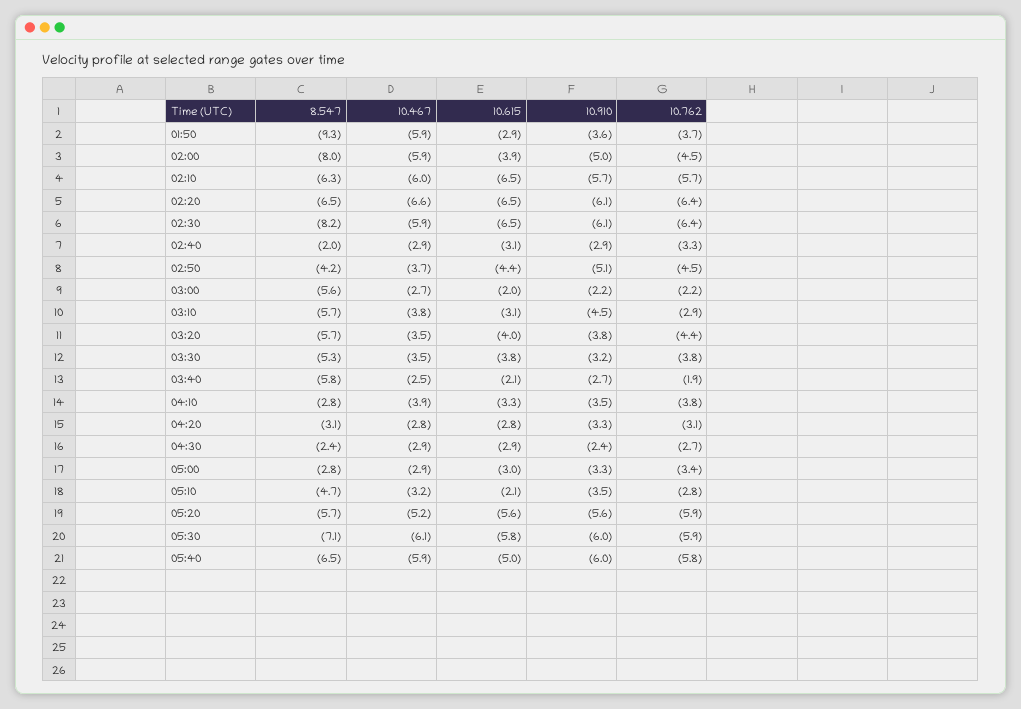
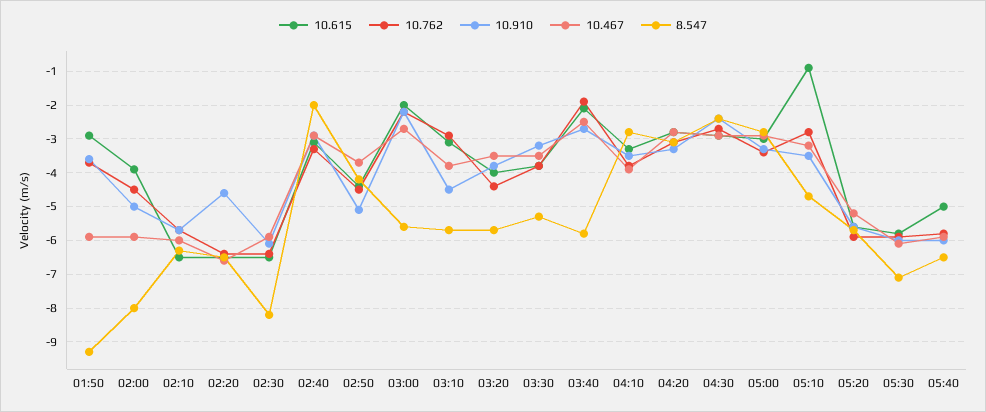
  {
    "8.547": {
      "01:50": -9.3,
      "02:00": -8,
      "02:10": -6.3,
      "02:20": -6.5,
      "02:30": -8.2,
      "02:40": -2,
      "02:50": -4.2,
      "03:00": -5.6,
      "03:10": -5.7,
      "03:20": -5.7,
      "03:30": -5.3,
      "03:40": -5.8,
      "04:10": -2.8,
      "04:20": -3.1,
      "04:30": -2.4,
      "05:00": -2.8,
      "05:10": -4.7,
      "05:20": -5.7,
      "05:30": -7.1,
      "05:40": -6.5
    },
    "10.467": {
      "01:50": -5.9,
      "02:00": -5.9,
      "02:10": -6,
      "02:20": -6.6,
      "02:30": -5.9,
      "02:40": -2.9,
      "02:50": -3.7,
      "03:00": -2.7,
      "03:10": -3.8,
      "03:20": -3.5,
      "03:30": -3.5,
      "03:40": -2.5,
      "04:10": -3.9,
      "04:20": -2.8,
      "04:30": -2.9,
      "05:00": -2.9,
      "05:10": -3.2,
      "05:20": -5.2,
      "05:30": -6.1,
      "05:40": -5.9
    },
    "10.615": {
      "01:50": -2.9,
      "02:00": -3.9,
      "02:10": -6.5,
      "02:20": -6.5,
      "02:30": -6.5,
      "02:40": -3.1,
      "02:50": -4.4,
      "03:00": -2,
      "03:10": -3.1,
      "03:20": -4,
      "03:30": -3.8,
      "03:40": -2.1,
      "04:10": -3.3,
      "04:20": -2.8,
      "04:30": -2.9,
      "05:00": -3,
-     "05:10": -2.1,
+     "05:10": -1,
      "05:20": -5.6,
      "05:30": -5.8,
      "05:40": -5
    },
    "10.910": {
      "01:50": -3.6,
      "02:00": -5,
      "02:10": -5.7,
-     "02:20": -6.1,
+     "02:20": -4.5,
      "02:30": -6.1,
      "02:40": -2.9,
      "02:50": -5.1,
      "03:00": -2.2,
      "03:10": -4.5,
      "03:20": -3.8,
      "03:30": -3.2,
      "03:40": -2.7,
      "04:10": -3.5,
      "04:20": -3.3,
      "04:30": -2.4,
      "05:00": -3.3,
      "05:10": -3.5,
      "05:20": -5.6,
      "05:30": -6,
      "05:40": -6
    },
    "10.762": {
      "01:50": -3.7,
      "02:00": -4.5,
      "02:10": -5.7,
      "02:20": -6.4,
      "02:30": -6.4,
      "02:40": -3.3,
      "02:50": -4.5,
      "03:00": -2.2,
      "03:10": -2.9,
      "03:20": -4.4,
      "03:30": -3.8,
      "03:40": -1.9,
      "04:10": -3.8,
      "04:20": -3.1,
      "04:30": -2.7,
      "05:00": -3.4,
      "05:10": -2.8,
      "05:20": -5.9,
      "05:30": -5.9,
      "05:40": -5.8
    }
  }

